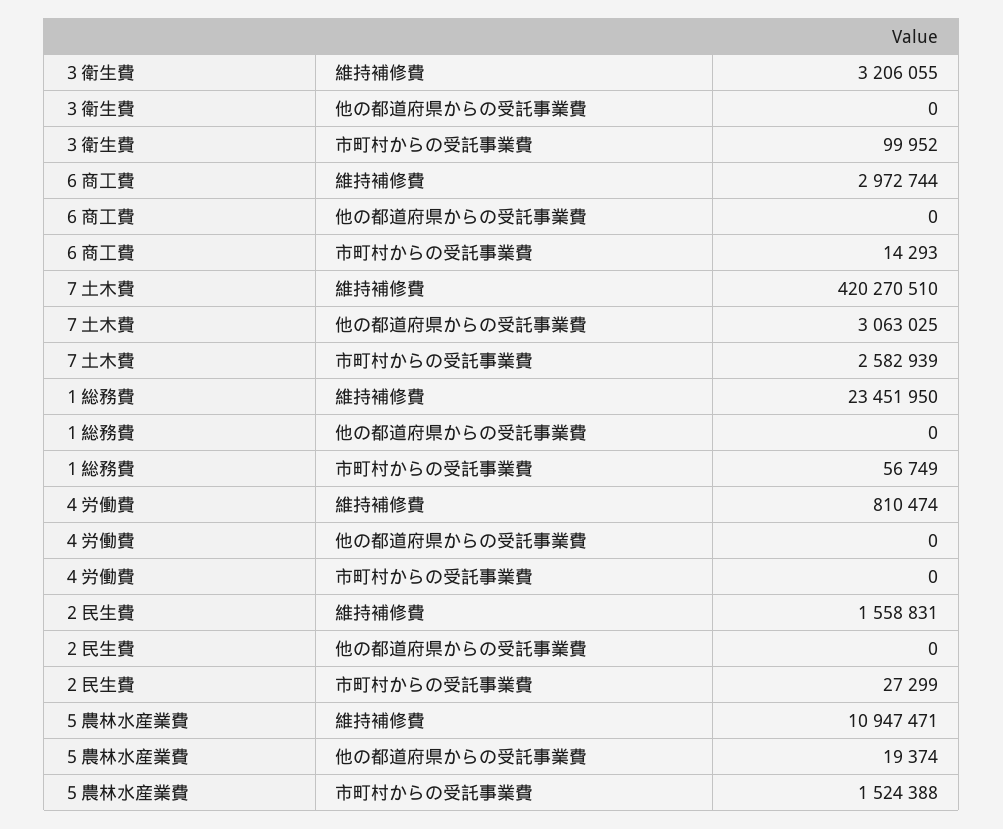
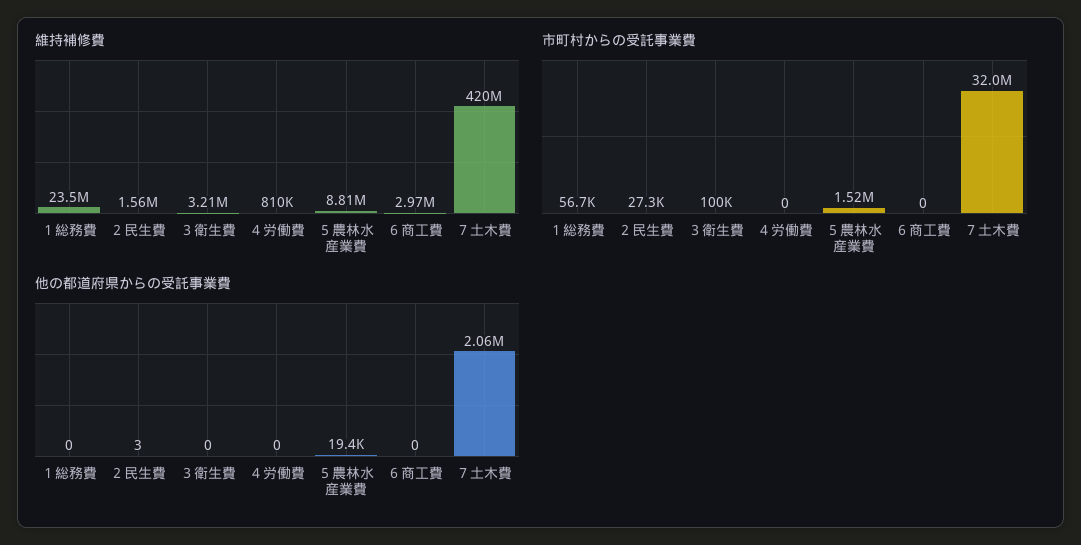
  {
    "維持補修費": {
      "３衛生費": 3206055,
      "６商工費": 2972744,
      "７土木費": 420270510,
      "１総務費": 23451950,
      "４労働費": 810474,
      "２民生費": 1558831,
-     "５農林水産業費": 10947471
+     "５農林水産業費": 8810000
    },
    "他の都道府県からの受託事業費": {
      "３衛生費": 0,
      "６商工費": 0,
-     "７土木費": 3063025,
+     "７土木費": 2060000,
      "１総務費": 0,
      "４労働費": 0,
-     "２民生費": 0,
+     "２民生費": 3,
      "５農林水産業費": 19374
    },
    "市町村からの受託事業費": {
      "３衛生費": 99952,
-     "６商工費": 14293,
+     "６商工費": 0,
-     "７土木費": 2582939,
+     "７土木費": 32000000,
      "１総務費": 56749,
      "４労働費": 0,
      "２民生費": 27299,
      "５農林水産業費": 1524388
    }
  }

